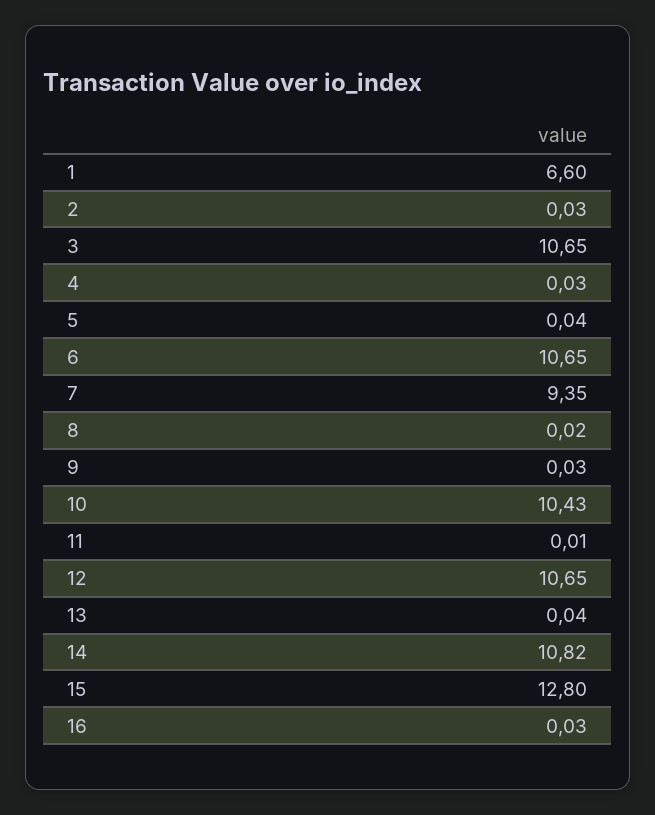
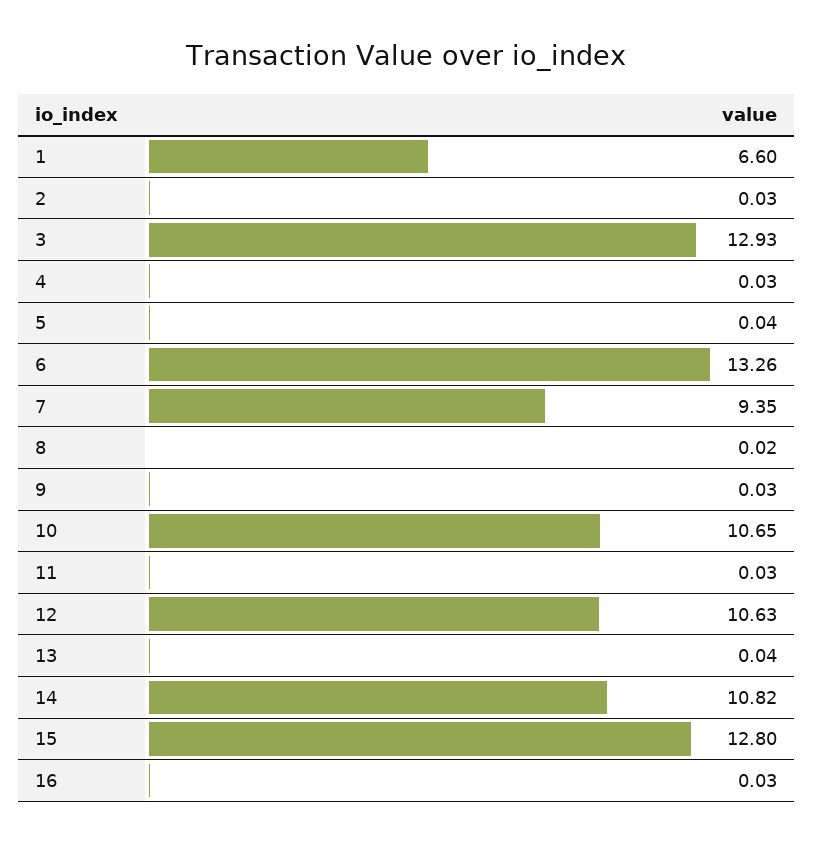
  {
    "1": 6.6,
    "2": 0.03,
-   "3": 10.65,
+   "3": 12.93,
    "4": 0.03,
    "5": 0.04,
-   "6": 10.65,
+   "6": 13.26,
    "7": 9.35,
    "8": 0.02,
    "9": 0.03,
-   "10": 10.43,
+   "10": 10.65,
-   "11": 0.01,
+   "11": 0.03,
-   "12": 10.65,
+   "12": 10.63,
    "13": 0.04,
    "14": 10.82,
    "15": 12.8,
    "16": 0.03
  }

